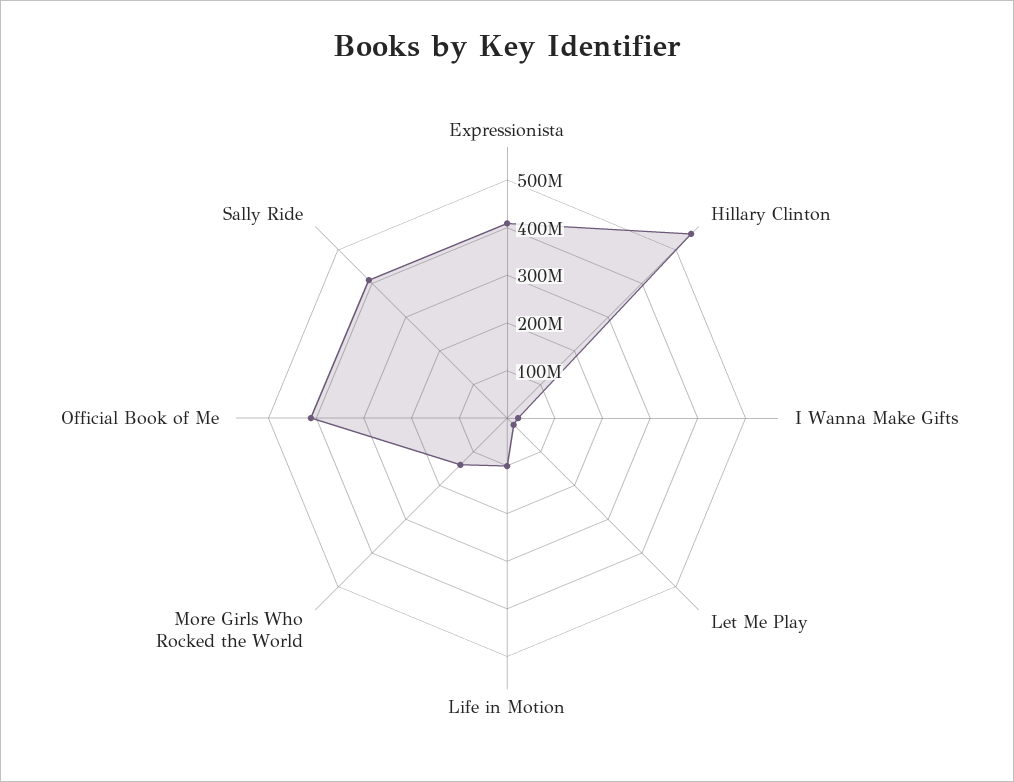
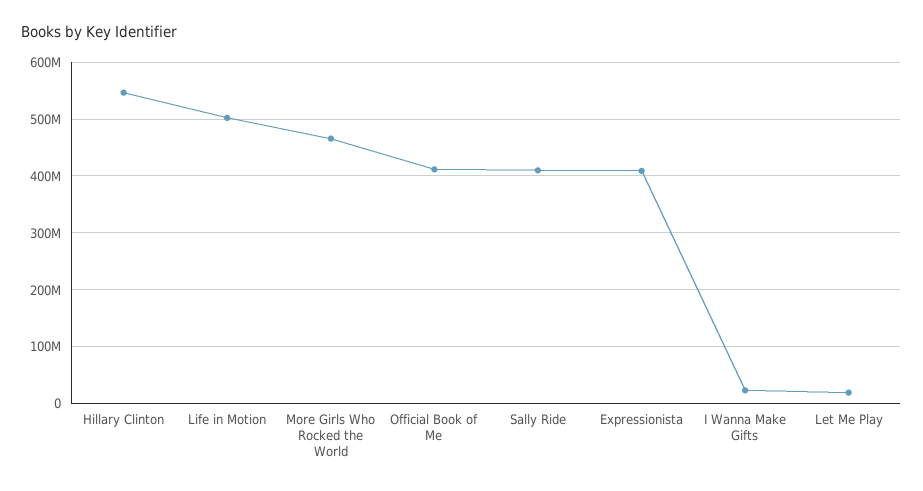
  {
    "Expressionista": 400000000,
    "Hillary Clinton": 540000000,
    "I Wanna Make Gifts": 20000000,
    "Let Me Play": 20000000,
-   "Life in Motion": 100000000,
+   "Life in Motion": 500000000,
-   "More Girls Who Rocked the World": 140000000,
+   "More Girls Who Rocked the World": 460000000,
    "Official Book of Me": 420000000,
    "Sally Ride": 400000000
  }

